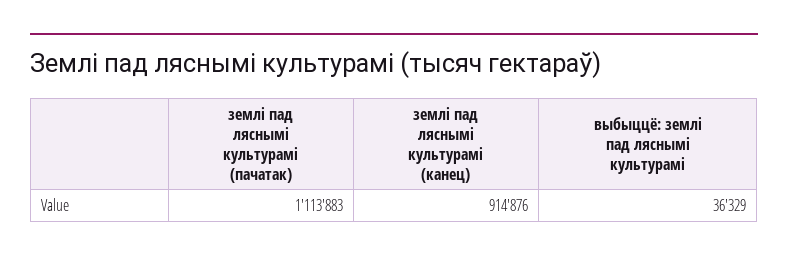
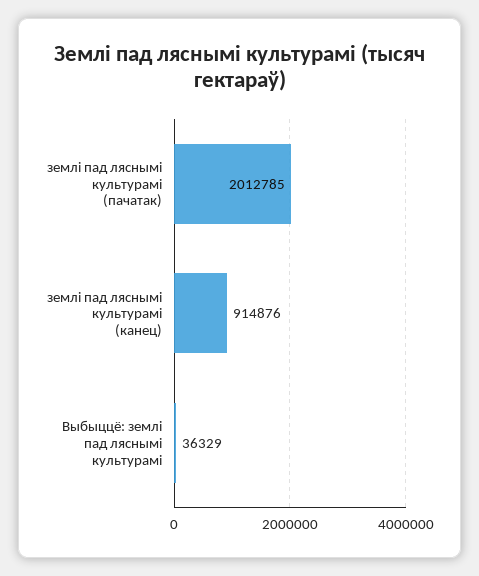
  {
-   "землі пад ляснымі культурамі (пачатак)": 1113883,
+   "землі пад ляснымі культурамі (пачатак)": 2012785,
    "землі пад ляснымі культурамі (канец)": 914876,
    "выбыццё: землі пад ляснымі культурамі": 36329
  }

